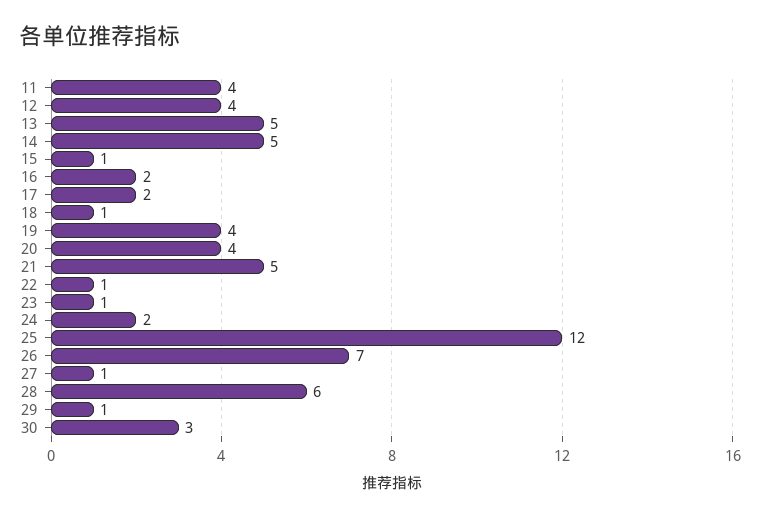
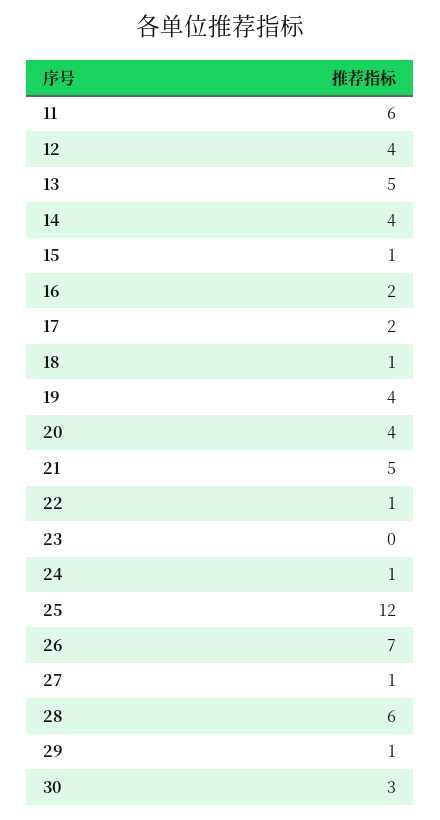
  {
-   "11": 4,
+   "11": 6,
    "12": 4,
    "13": 5,
-   "14": 5,
+   "14": 4,
    "15": 1,
    "16": 2,
    "17": 2,
    "18": 1,
    "19": 4,
    "20": 4,
    "21": 5,
    "22": 1,
-   "23": 1,
+   "23": 0,
-   "24": 2,
+   "24": 1,
    "25": 12,
    "26": 7,
    "27": 1,
    "28": 6,
    "29": 1,
    "30": 3
  }

